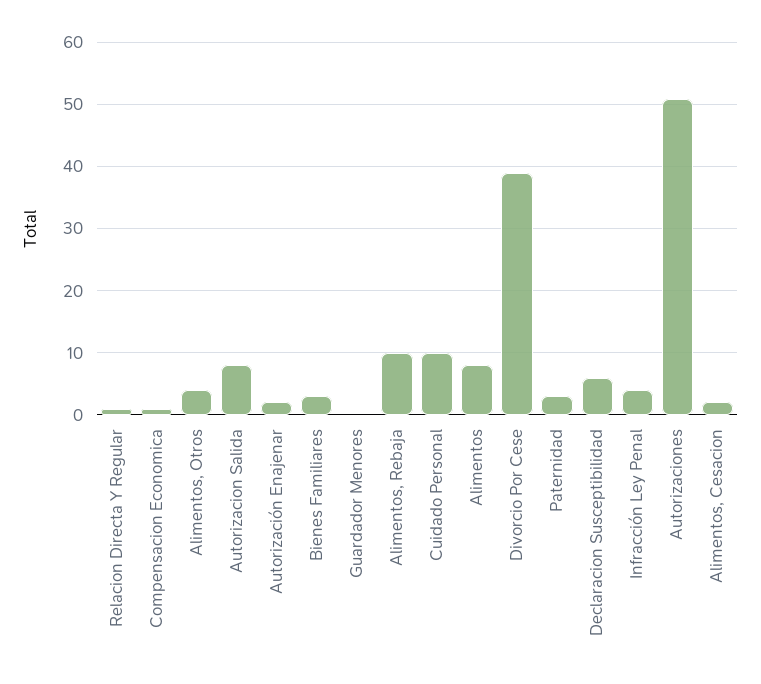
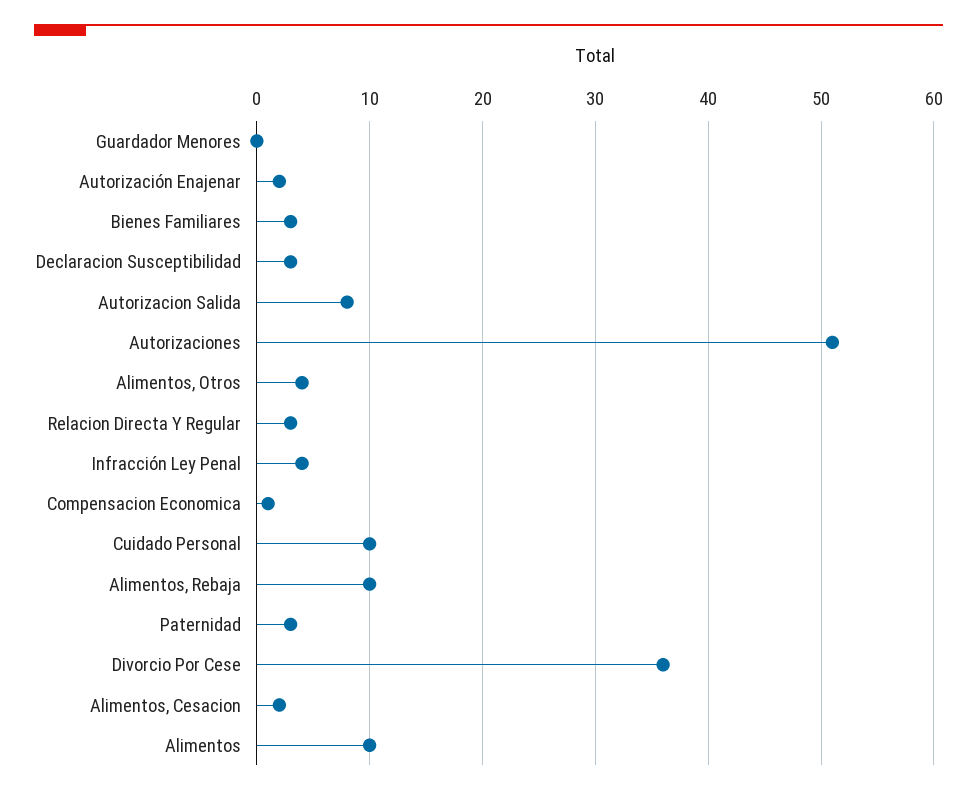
  {
-   "Relacion Directa Y Regular": 1,
+   "Relacion Directa Y Regular": 3,
    "Compensacion Economica": 1,
    "Alimentos, Otros": 4,
    "Autorizacion Salida": 8,
    "Autorización Enajenar": 2,
    "Bienes Familiares": 3,
    "Guardador Menores": 0,
    "Alimentos, Rebaja": 10,
    "Cuidado Personal": 10,
-   "Alimentos": 8,
+   "Alimentos": 10,
-   "Divorcio Por Cese": 39,
+   "Divorcio Por Cese": 36,
    "Paternidad": 3,
-   "Declaracion Susceptibilidad": 6,
+   "Declaracion Susceptibilidad": 3,
    "Infracción Ley Penal": 4,
    "Autorizaciones": 51,
    "Alimentos, Cesacion": 2
  }

